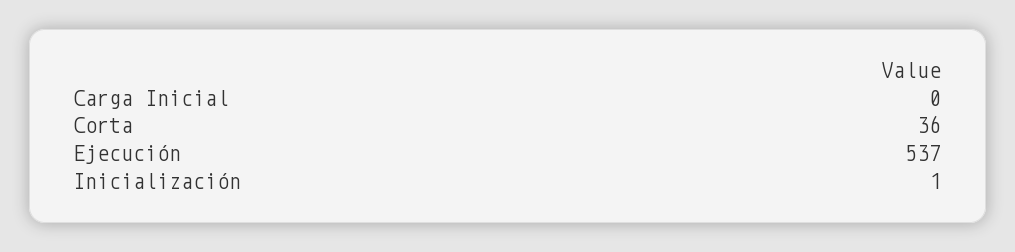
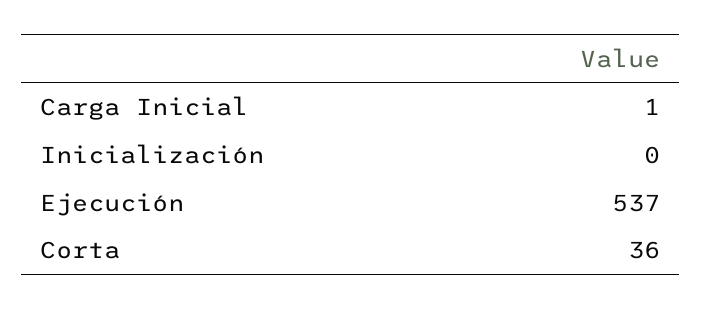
  {
-   "Carga Inicial": 0,
+   "Carga Inicial": 1,
    "Corta": 36,
    "Ejecución": 537,
-   "Inicialización": 1
+   "Inicialización": 0
  }

